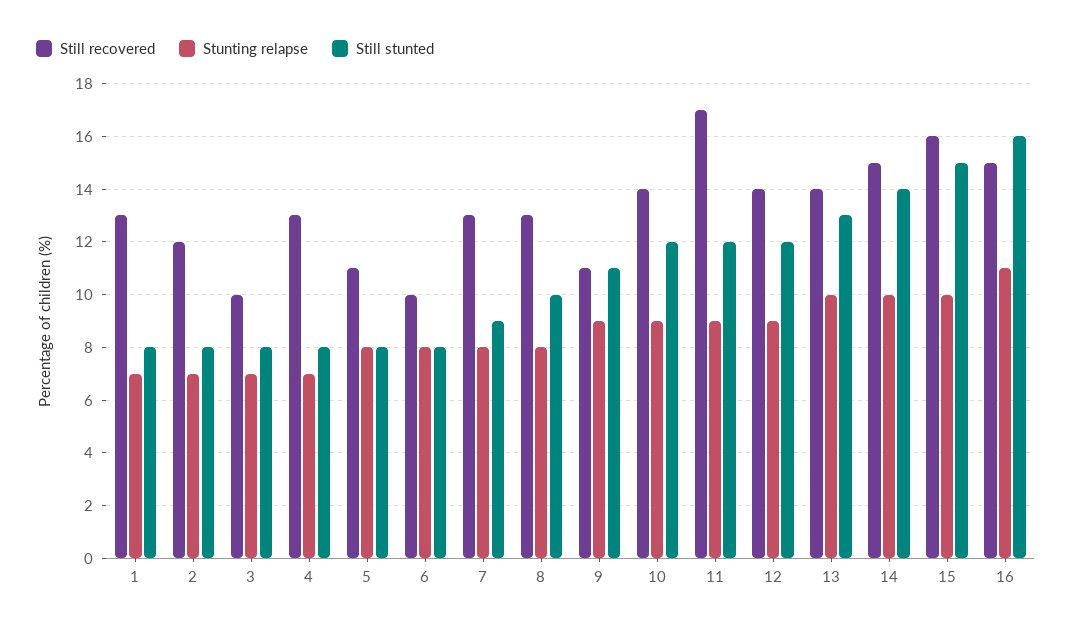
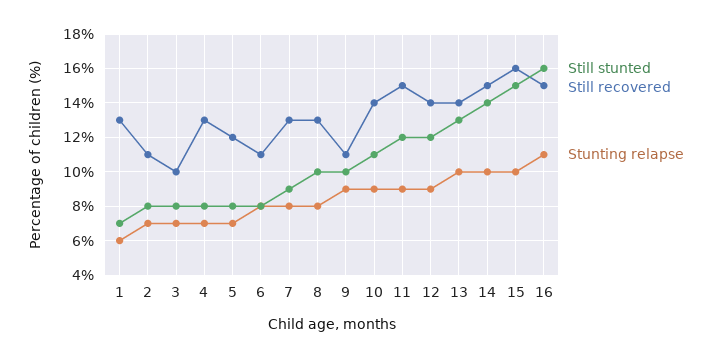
  {
    "Still recovered": {
      "1": 13,
-     "2": 12,
+     "2": 11,
      "3": 10,
      "4": 13,
-     "5": 11,
+     "5": 12,
-     "6": 10,
+     "6": 11,
      "7": 13,
      "8": 13,
      "9": 11,
      "10": 14,
-     "11": 17,
+     "11": 15,
      "12": 14,
      "13": 14,
      "14": 15,
      "15": 16,
      "16": 15
    },
    "Stunting relapse": {
-     "1": 7,
+     "1": 6,
      "2": 7,
      "3": 7,
      "4": 7,
-     "5": 8,
+     "5": 7,
      "6": 8,
      "7": 8,
      "8": 8,
      "9": 9,
      "10": 9,
      "11": 9,
      "12": 9,
      "13": 10,
      "14": 10,
      "15": 10,
      "16": 11
    },
    "Still stunted": {
-     "1": 8,
+     "1": 7,
      "2": 8,
      "3": 8,
      "4": 8,
      "5": 8,
      "6": 8,
      "7": 9,
      "8": 10,
-     "9": 11,
+     "9": 10,
-     "10": 12,
+     "10": 11,
      "11": 12,
      "12": 12,
      "13": 13,
      "14": 14,
      "15": 15,
      "16": 16
    }
  }

